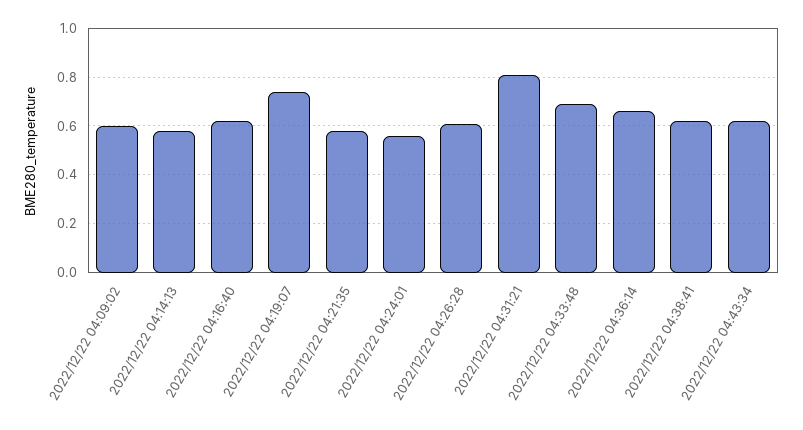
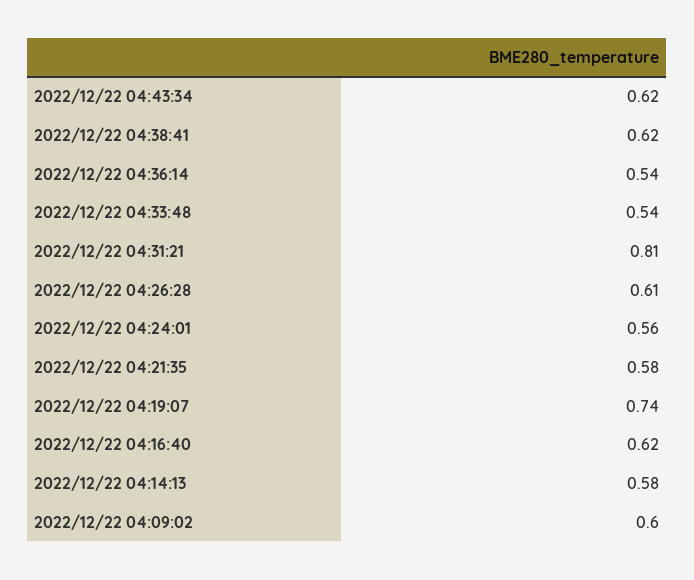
  {
    "2022/12/22 04:09:02": 0.6,
    "2022/12/22 04:14:13": 0.58,
    "2022/12/22 04:16:40": 0.62,
    "2022/12/22 04:19:07": 0.74,
    "2022/12/22 04:21:35": 0.58,
    "2022/12/22 04:24:01": 0.56,
    "2022/12/22 04:26:28": 0.61,
    "2022/12/22 04:31:21": 0.81,
-   "2022/12/22 04:33:48": 0.7,
+   "2022/12/22 04:33:48": 0.54,
-   "2022/12/22 04:36:14": 0.65,
+   "2022/12/22 04:36:14": 0.54,
    "2022/12/22 04:38:41": 0.62,
    "2022/12/22 04:43:34": 0.62
  }

